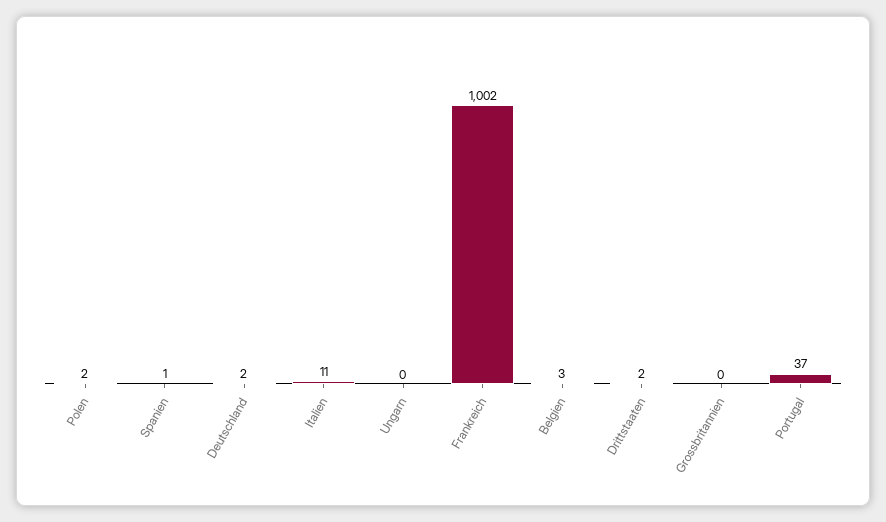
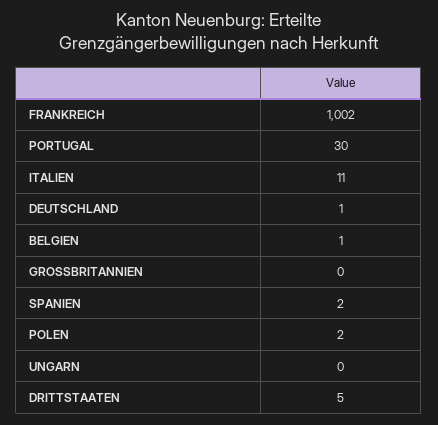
  {
    "Polen": 2,
-   "Spanien": 1,
+   "Spanien": 2,
-   "Deutschland": 2,
+   "Deutschland": 1,
    "Italien": 11,
    "Ungarn": 0,
    "Frankreich": 1002,
-   "Belgien": 3,
+   "Belgien": 1,
-   "Drittstaaten": 2,
+   "Drittstaaten": 5,
    "Grossbritannien": 0,
-   "Portugal": 37
+   "Portugal": 30
  }

